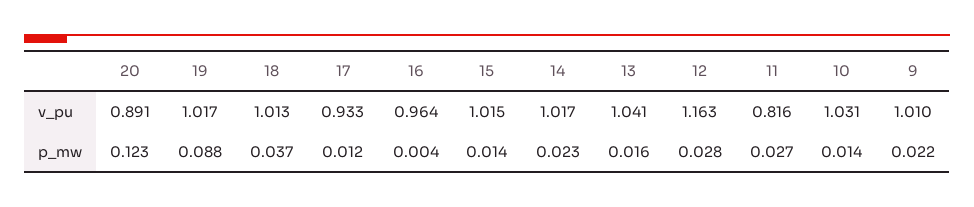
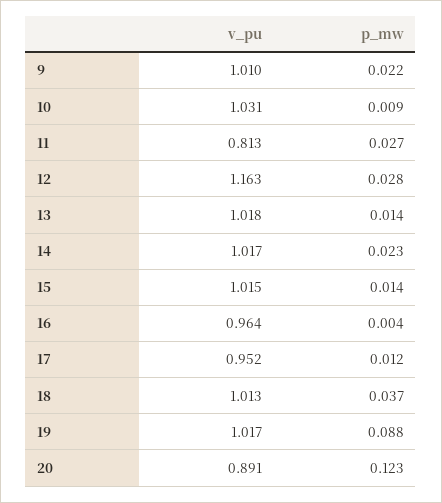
  {
    "20": {
      "v_pu": 0.891,
      "p_mw": 0.123
    },
    "19": {
      "v_pu": 1.017,
      "p_mw": 0.088
    },
    "18": {
      "v_pu": 1.013,
      "p_mw": 0.037
    },
    "17": {
-     "v_pu": 0.933,
+     "v_pu": 0.952,
      "p_mw": 0.012
    },
    "16": {
      "v_pu": 0.964,
      "p_mw": 0.004
    },
    "15": {
      "v_pu": 1.015,
      "p_mw": 0.014
    },
    "14": {
      "v_pu": 1.017,
      "p_mw": 0.023
    },
    "13": {
-     "v_pu": 1.041,
+     "v_pu": 1.018,
-     "p_mw": 0.016
+     "p_mw": 0.014
    },
    "12": {
      "v_pu": 1.163,
      "p_mw": 0.028
    },
    "11": {
-     "v_pu": 0.816,
+     "v_pu": 0.813,
      "p_mw": 0.027
    },
    "10": {
      "v_pu": 1.031,
-     "p_mw": 0.014
+     "p_mw": 0.009
    },
    "9": {
      "v_pu": 1.01,
      "p_mw": 0.022
    }
  }

